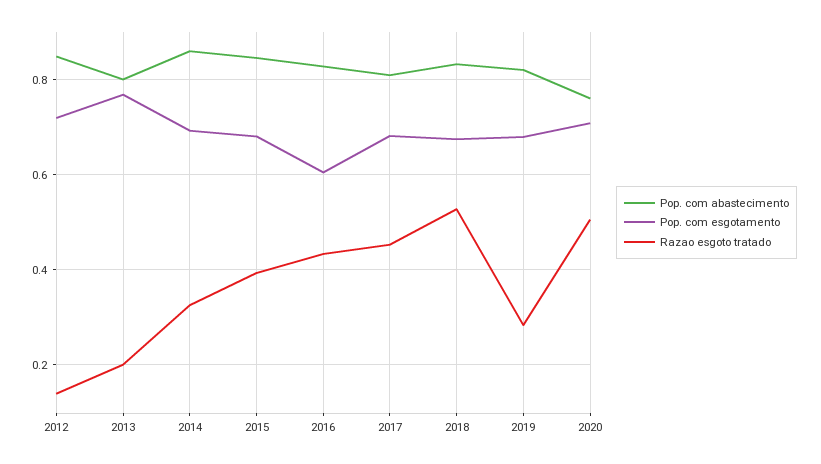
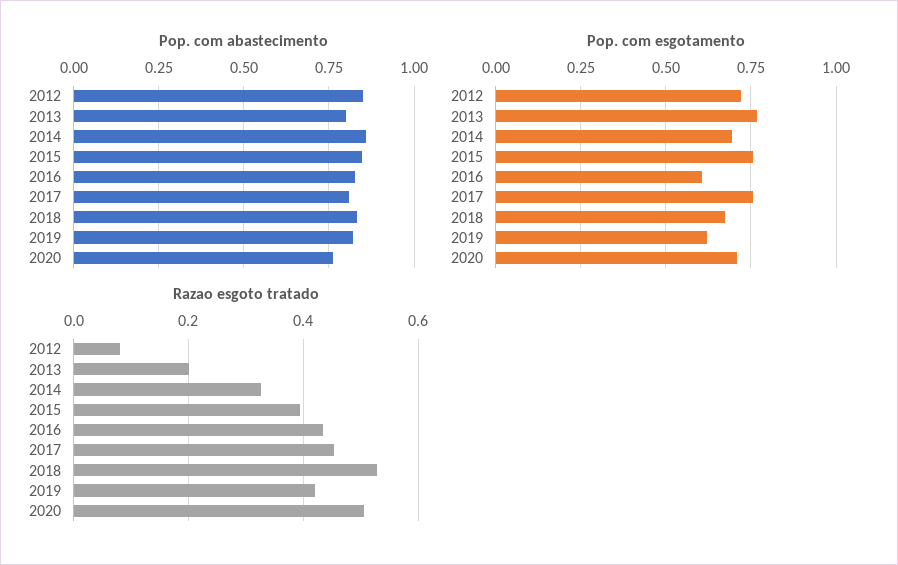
  {
    "Pop. com abastecimento": {
      "2012": 0.84,
      "2013": 0.8,
      "2014": 0.86,
      "2015": 0.84,
      "2016": 0.82,
      "2017": 0.82,
      "2018": 0.84,
      "2019": 0.82,
      "2020": 0.76
    },
    "Pop. com esgotamento": {
      "2012": 0.72,
      "2013": 0.76,
      "2014": 0.7,
-     "2015": 0.68,
+     "2015": 0.75,
      "2016": 0.6,
-     "2017": 0.68,
+     "2017": 0.75,
      "2018": 0.68,
-     "2019": 0.68,
+     "2019": 0.625,
      "2020": 0.7
    },
    "Razao esgoto tratado": {
-     "2012": 0.14,
+     "2012": 0.08,
      "2013": 0.2,
      "2014": 0.32,
      "2015": 0.4,
      "2016": 0.44,
      "2017": 0.46,
      "2018": 0.52,
-     "2019": 0.28,
+     "2019": 0.42,
      "2020": 0.5
    }
  }

